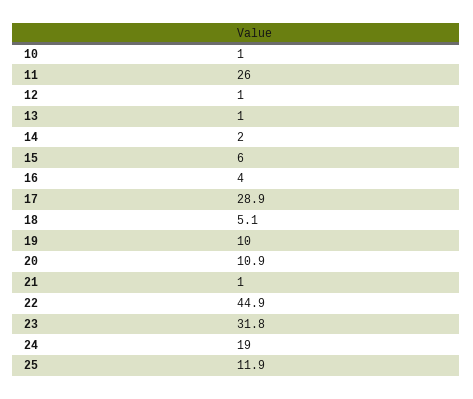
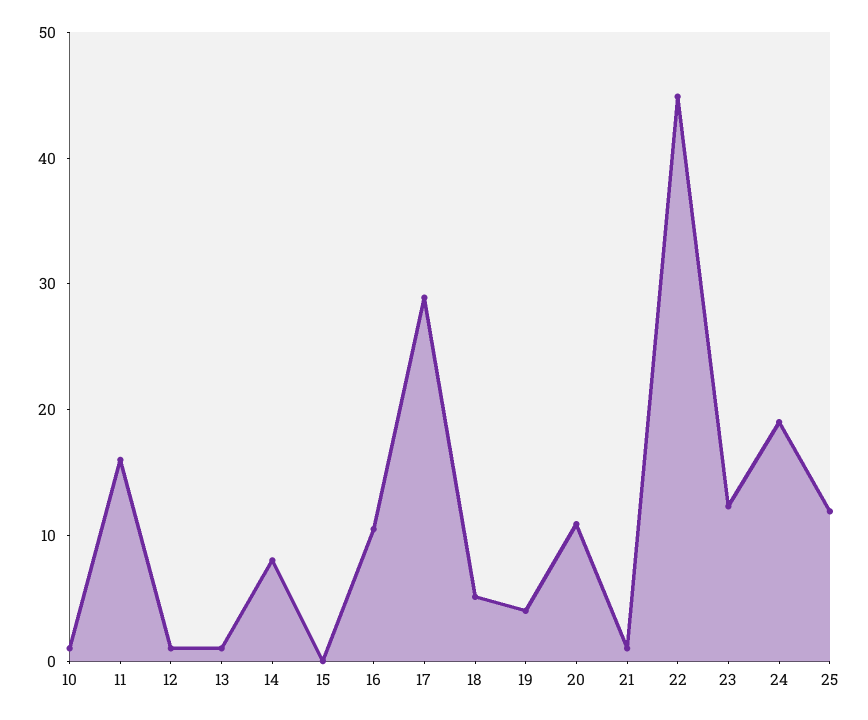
  {
    "10": 1,
-   "11": 26,
+   "11": 16,
    "12": 1,
    "13": 1,
-   "14": 2,
+   "14": 8,
-   "15": 6,
+   "15": 0,
-   "16": 4,
+   "16": 10,
    "17": 28.9,
    "18": 5.1,
-   "19": 10,
+   "19": 4,
    "20": 10.9,
    "21": 1,
    "22": 44.9,
-   "23": 31.8,
+   "23": 12,
    "24": 19,
    "25": 11.9
  }

